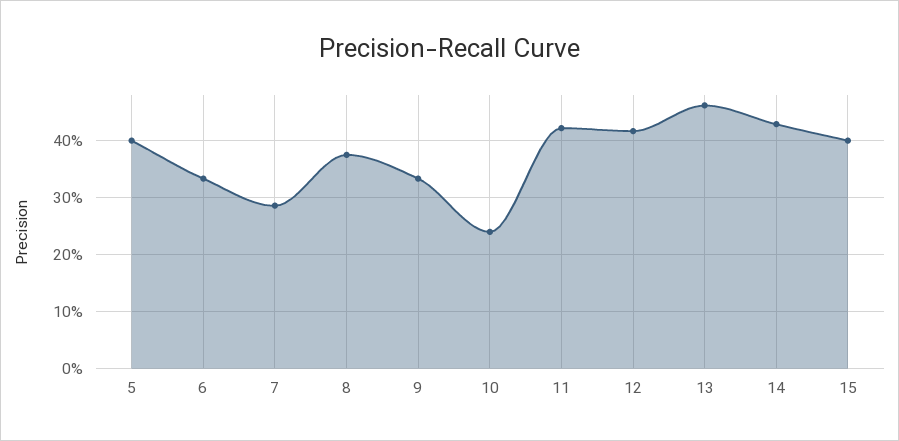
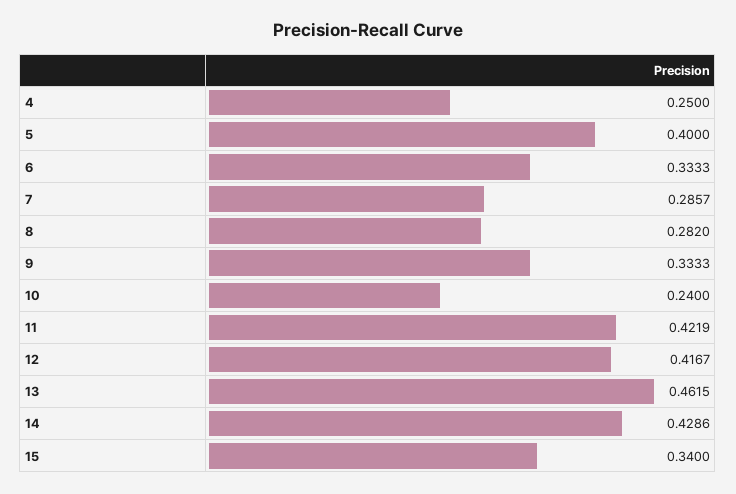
  {
    "5": 0.4,
    "6": 0.3333,
    "7": 0.2857,
-   "8": 0.38,
+   "8": 0.282,
    "9": 0.3333,
    "10": 0.24,
    "11": 0.4219,
    "12": 0.4167,
    "13": 0.4615,
    "14": 0.4286,
-   "15": 0.4
+   "15": 0.34,
+   "4": 0.25
  }

